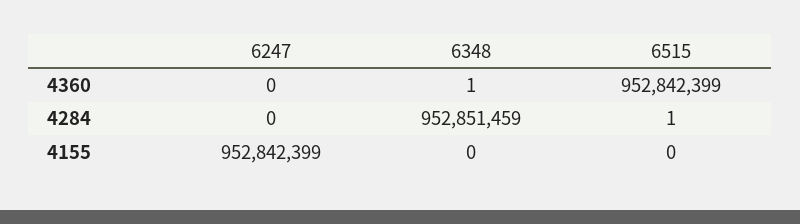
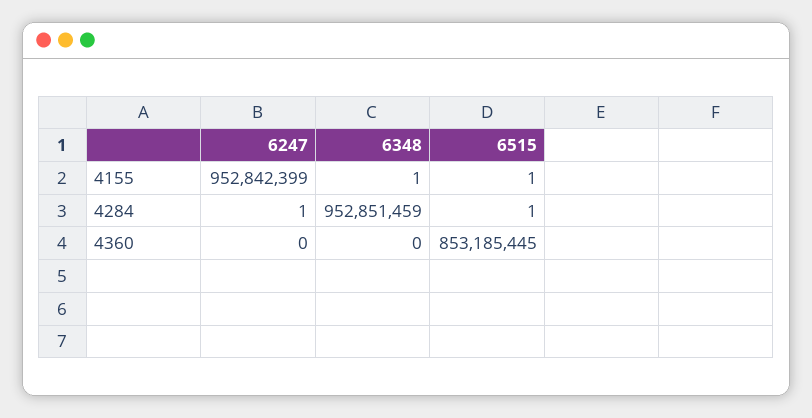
  {
    "6247": {
      "4360": 0,
-     "4284": 0,
+     "4284": 1,
      "4155": 952842399
    },
    "6348": {
-     "4360": 1,
+     "4360": 0,
      "4284": 952851459,
-     "4155": 0
+     "4155": 1
    },
    "6515": {
-     "4360": 952842399,
+     "4360": 853185445,
      "4284": 1,
-     "4155": 0
+     "4155": 1
    }
  }

